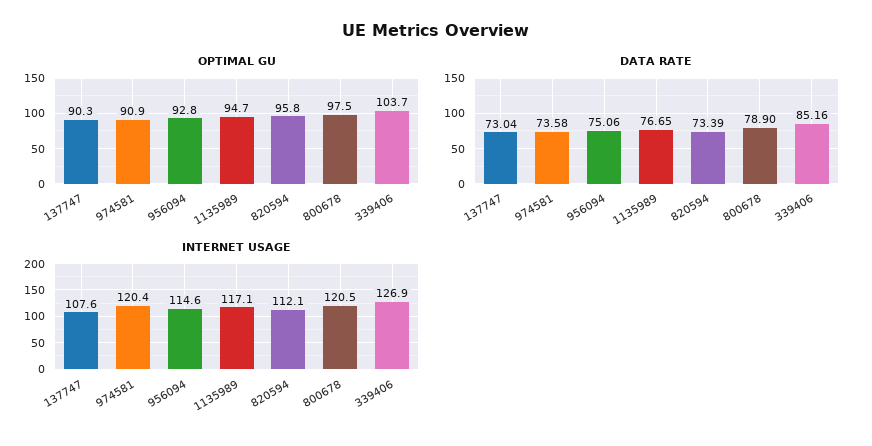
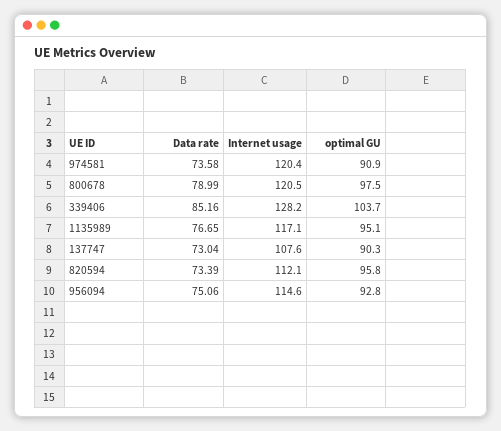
  {
    "OPTIMAL GU": {
      "137747": 90.3,
      "974581": 90.9,
      "956094": 92.8,
-     "1135989": 94.7,
+     "1135989": 95.1,
      "820594": 95.8,
      "800678": 97.5,
      "339406": 103.7
    },
    "DATA RATE": {
      "137747": 73.04,
      "974581": 73.58,
      "956094": 75.06,
      "1135989": 76.65,
      "820594": 73.39,
-     "800678": 78.9,
+     "800678": 78.99,
      "339406": 85.16
    },
    "INTERNET USAGE": {
      "137747": 107.6,
      "974581": 120.4,
      "956094": 114.6,
      "1135989": 117.1,
      "820594": 112.1,
      "800678": 120.5,
-     "339406": 126.9
+     "339406": 128.2
    }
  }

